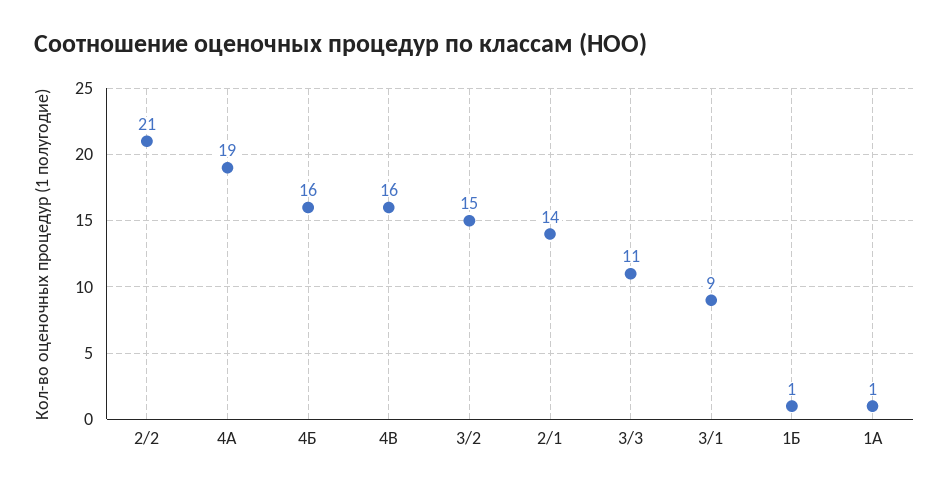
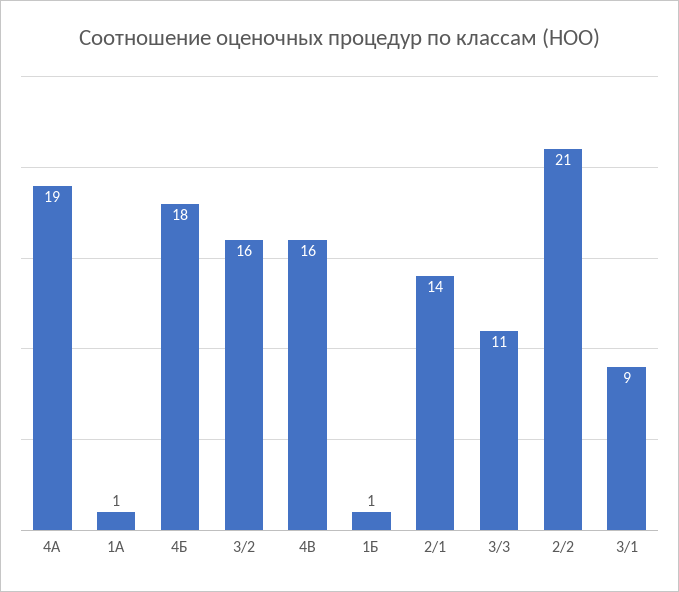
  {
    "2/2": 21,
    "4А": 19,
-   "4Б": 16,
+   "4Б": 18,
    "4В": 16,
-   "3/2": 15,
+   "3/2": 16,
    "2/1": 14,
    "3/3": 11,
    "3/1": 9,
    "1Б": 1,
    "1А": 1
  }

